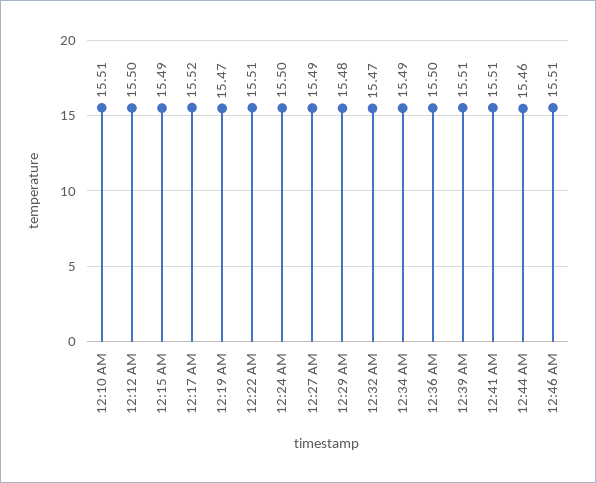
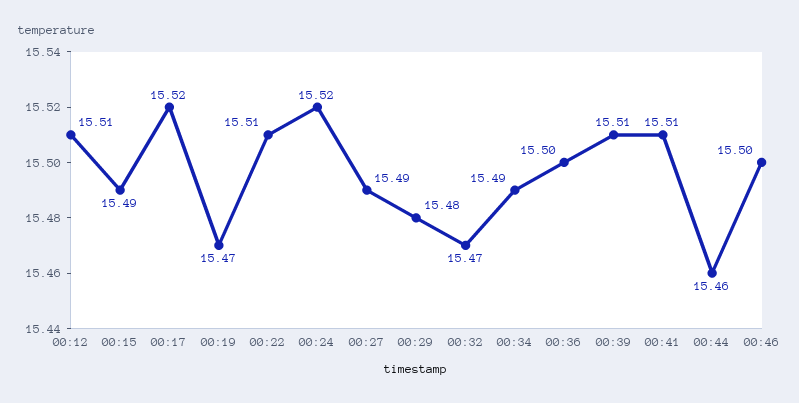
  {
-   "12:10 AM": 15.51,
-   "12:12 AM": 15.5,
+   "12:12 AM": 15.51,
    "12:15 AM": 15.49,
    "12:17 AM": 15.52,
    "12:19 AM": 15.47,
    "12:22 AM": 15.51,
-   "12:24 AM": 15.5,
+   "12:24 AM": 15.52,
    "12:27 AM": 15.49,
    "12:29 AM": 15.48,
    "12:32 AM": 15.47,
    "12:34 AM": 15.49,
    "12:36 AM": 15.5,
    "12:39 AM": 15.51,
    "12:41 AM": 15.51,
    "12:44 AM": 15.46,
-   "12:46 AM": 15.51
+   "12:46 AM": 15.5
  }

